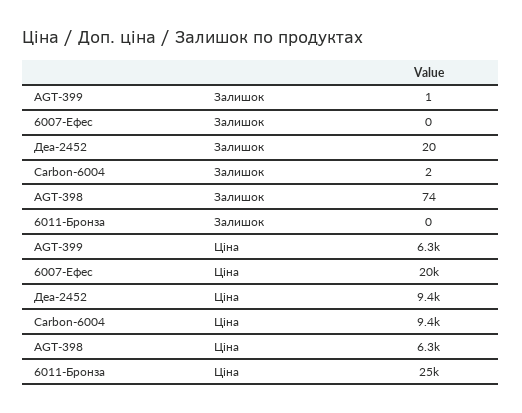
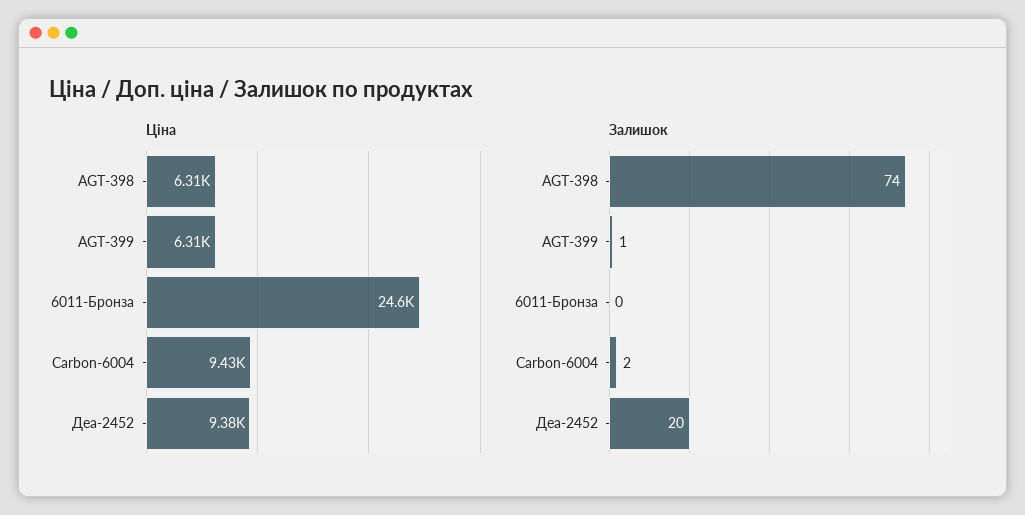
  {
    "Залишок": {
      "AGT-399": 1,
-     "6007-Ефес": 0,
      "Деа-2452": 20,
      "Carbon-6004": 2,
      "AGT-398": 74,
      "6011-Бронза": 0
    },
    "Ціна": {
      "AGT-399": 6310,
-     "6007-Ефес": 20000,
      "Деа-2452": 9380,
      "Carbon-6004": 9430,
      "AGT-398": 6310,
      "6011-Бронза": 24600
    }
  }

